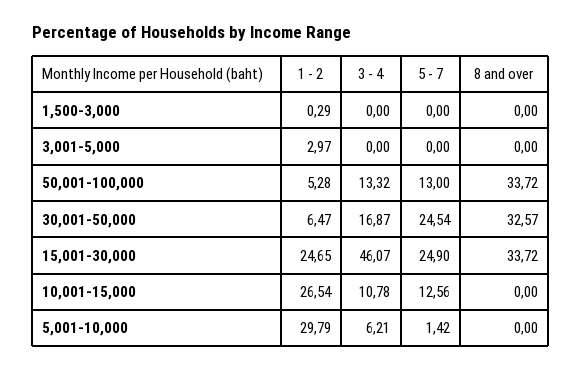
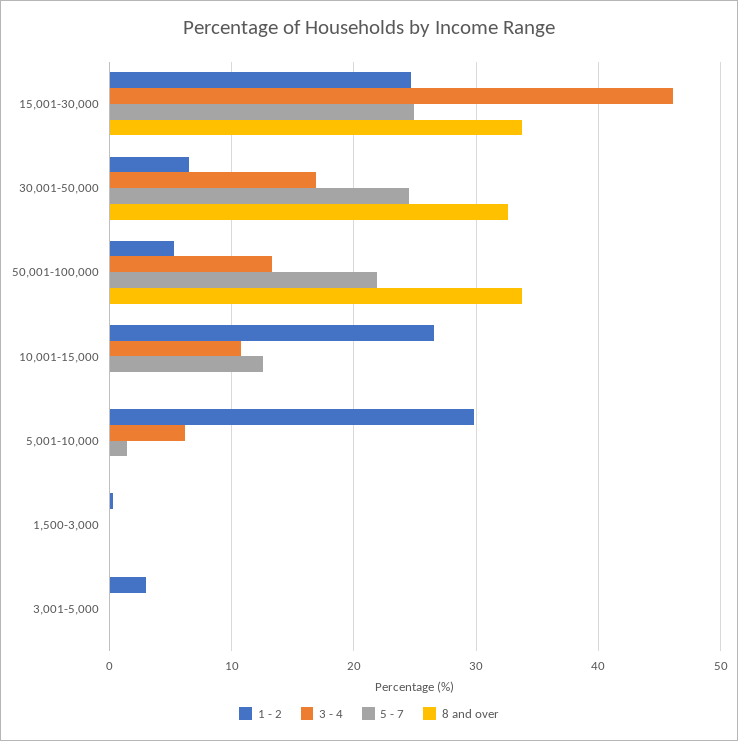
  {
    "1 - 2": {
      "1,500-3,000": 0.29,
      "3,001-5,000": 2.97,
      "50,001-100,000": 5.28,
      "30,001-50,000": 6.47,
      "15,001-30,000": 24.65,
      "10,001-15,000": 26.54,
      "5,001-10,000": 29.79
    },
    "3 - 4": {
      "1,500-3,000": 0,
      "3,001-5,000": 0,
      "50,001-100,000": 13.32,
      "30,001-50,000": 16.87,
      "15,001-30,000": 46.07,
      "10,001-15,000": 10.78,
      "5,001-10,000": 6.21
    },
    "5 - 7": {
      "1,500-3,000": 0,
      "3,001-5,000": 0,
-     "50,001-100,000": 13,
+     "50,001-100,000": 22,
      "30,001-50,000": 24.54,
      "15,001-30,000": 24.9,
      "10,001-15,000": 12.56,
      "5,001-10,000": 1.42
    },
    "8 and over": {
      "1,500-3,000": 0,
      "3,001-5,000": 0,
      "50,001-100,000": 33.72,
      "30,001-50,000": 32.57,
      "15,001-30,000": 33.72,
      "10,001-15,000": 0,
      "5,001-10,000": 0
    }
  }

